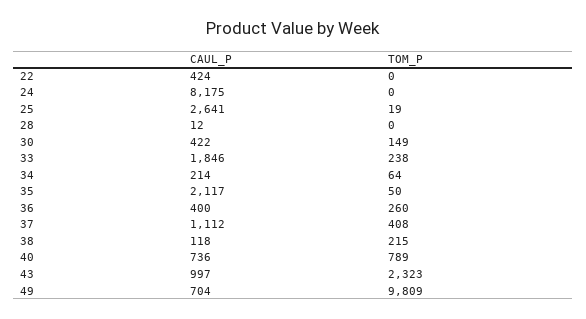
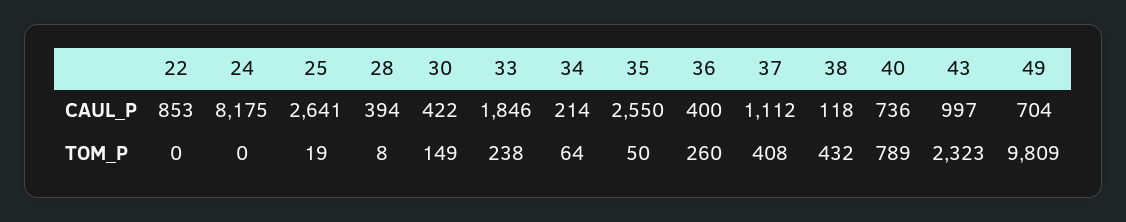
  {
    "CAUL_P": {
-     "22": 424,
+     "22": 853,
      "24": 8175,
      "25": 2641,
-     "28": 12,
+     "28": 394,
      "30": 422,
      "33": 1846,
      "34": 214,
-     "35": 2117,
+     "35": 2550,
      "36": 400,
      "37": 1112,
      "38": 118,
      "40": 736,
      "43": 997,
      "49": 704
    },
    "TOM_P": {
      "22": 0,
      "24": 0,
      "25": 19,
-     "28": 0,
+     "28": 8,
      "30": 149,
      "33": 238,
      "34": 64,
      "35": 50,
      "36": 260,
      "37": 408,
-     "38": 215,
+     "38": 432,
      "40": 789,
      "43": 2323,
      "49": 9809
    }
  }

